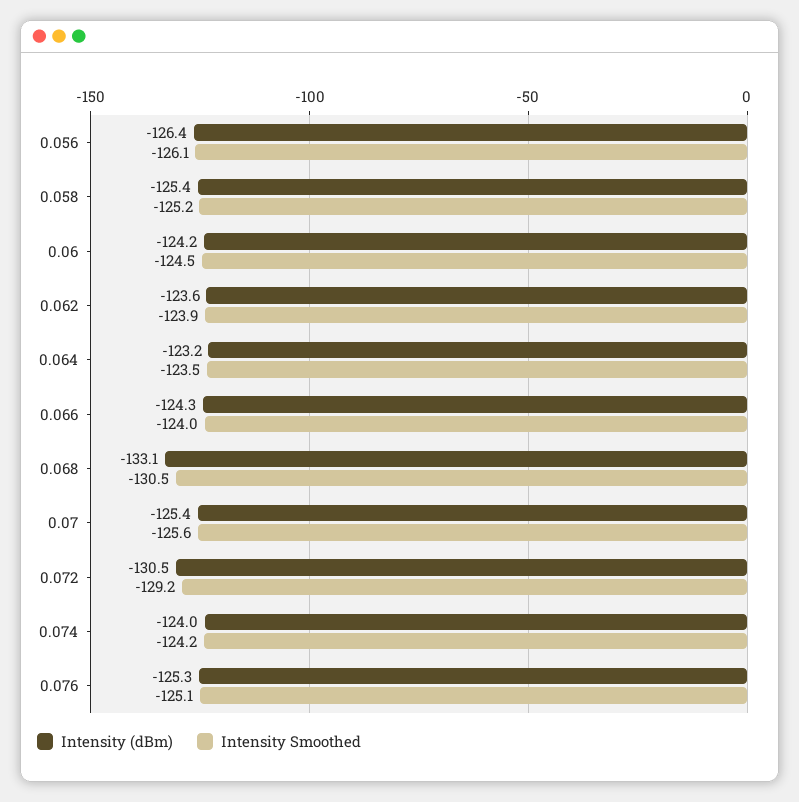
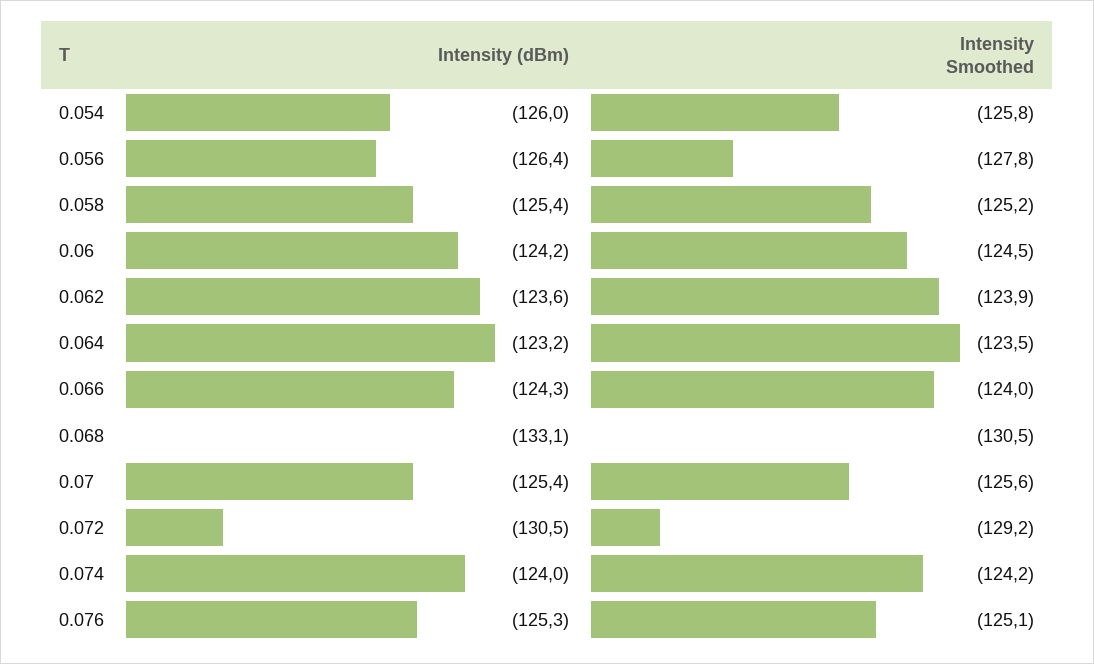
  {
    "Intensity (dBm)": {
      "0.056": -126.4,
      "0.058": -125.4,
      "0.06": -124.2,
      "0.062": -123.6,
      "0.064": -123.2,
      "0.066": -124.3,
      "0.068": -133.1,
      "0.07": -125.4,
      "0.072": -130.5,
      "0.074": -124,
-     "0.076": -125.3
+     "0.076": -125.3,
+     "0.054": -126
    },
    "Intensity Smoothed": {
-     "0.056": -126.1,
+     "0.056": -127.8,
      "0.058": -125.2,
      "0.06": -124.5,
      "0.062": -123.9,
      "0.064": -123.5,
      "0.066": -124,
      "0.068": -130.5,
      "0.07": -125.6,
      "0.072": -129.2,
      "0.074": -124.2,
-     "0.076": -125.1
+     "0.076": -125.1,
+     "0.054": -125.8
    }
  }

